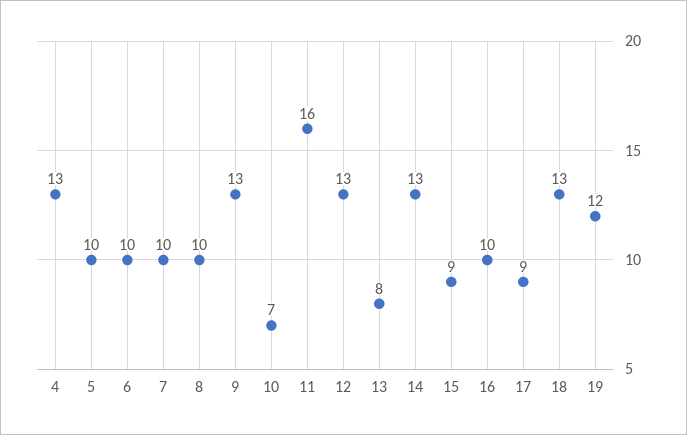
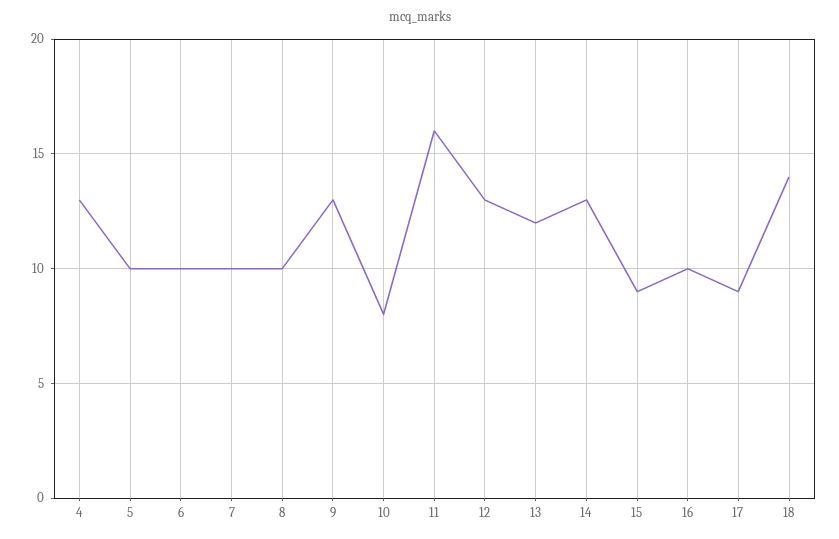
  {
    "4": 13,
    "5": 10,
    "6": 10,
    "7": 10,
    "8": 10,
    "9": 13,
-   "10": 7,
+   "10": 8,
    "11": 16,
    "12": 13,
-   "13": 8,
+   "13": 12,
    "14": 13,
    "15": 9,
    "16": 10,
    "17": 9,
-   "18": 13,
+   "18": 14
-   "19": 12
  }

